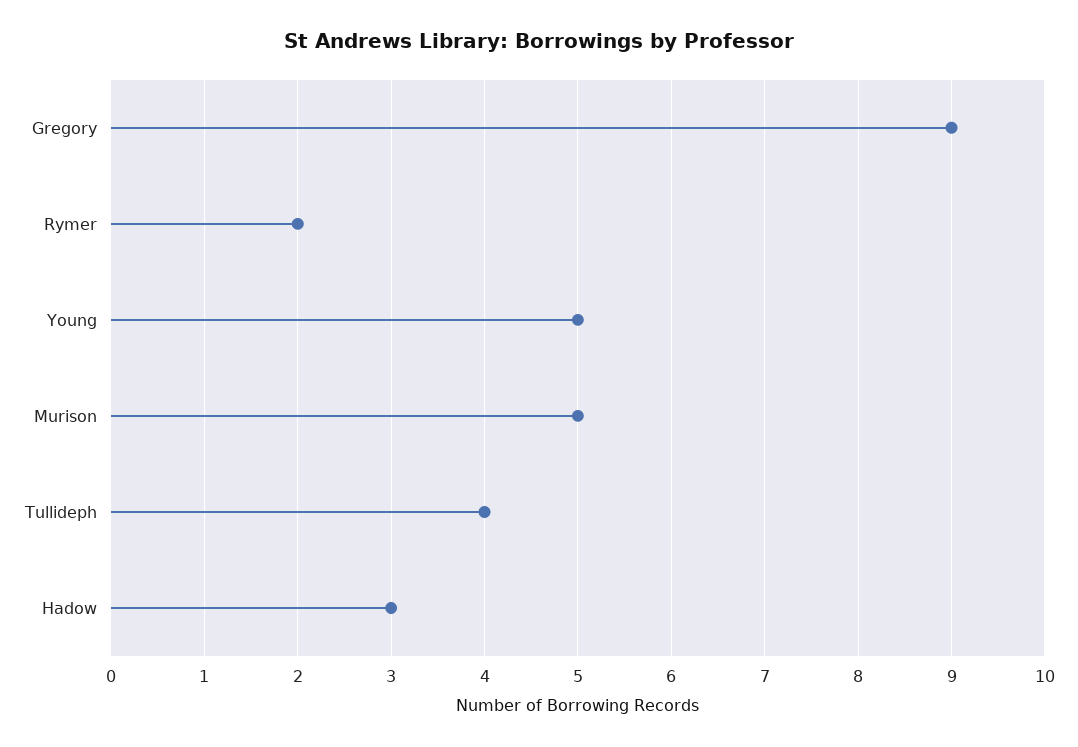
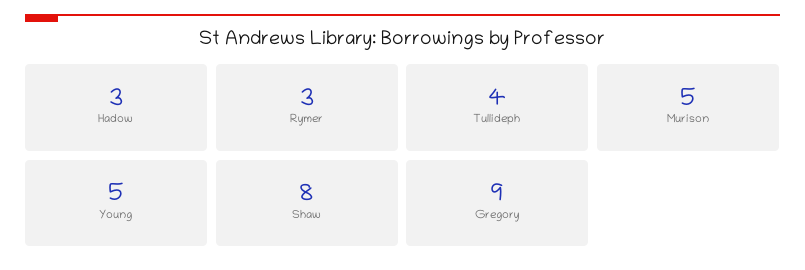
  {
    "Gregory": 9,
-   "Rymer": 2,
+   "Rymer": 3,
    "Young": 5,
    "Murison": 5,
    "Tullideph": 4,
-   "Hadow": 3
+   "Hadow": 3,
+   "Shaw": 8
  }

